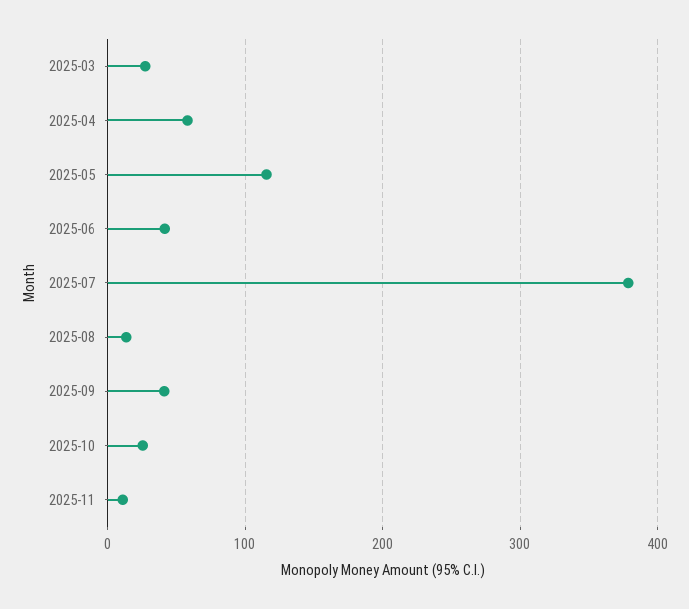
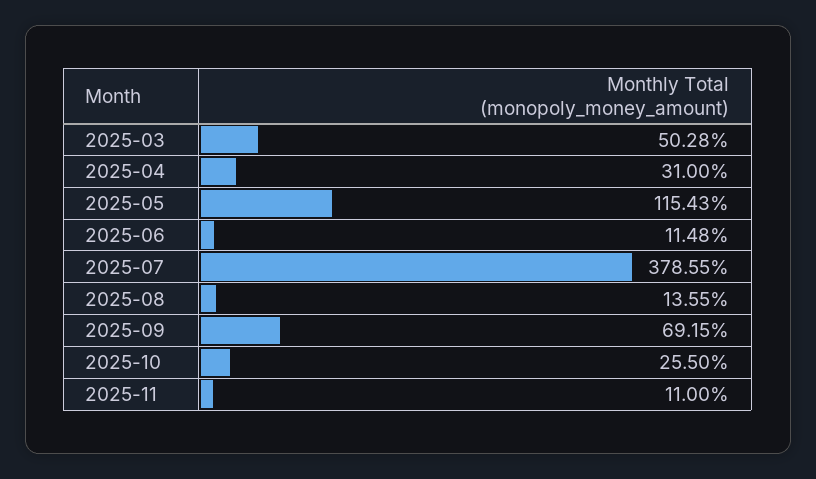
  {
-   "2025-03": 30,
+   "2025-03": 50.28,
-   "2025-04": 60,
+   "2025-04": 31,
    "2025-05": 115.43,
-   "2025-06": 40,
+   "2025-06": 11.48,
    "2025-07": 378.55,
    "2025-08": 13.55,
-   "2025-09": 40,
+   "2025-09": 69.15,
    "2025-10": 25.5,
    "2025-11": 11
  }

